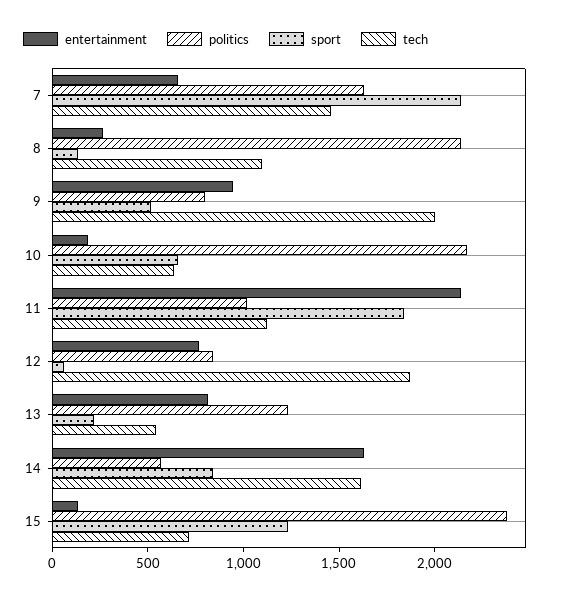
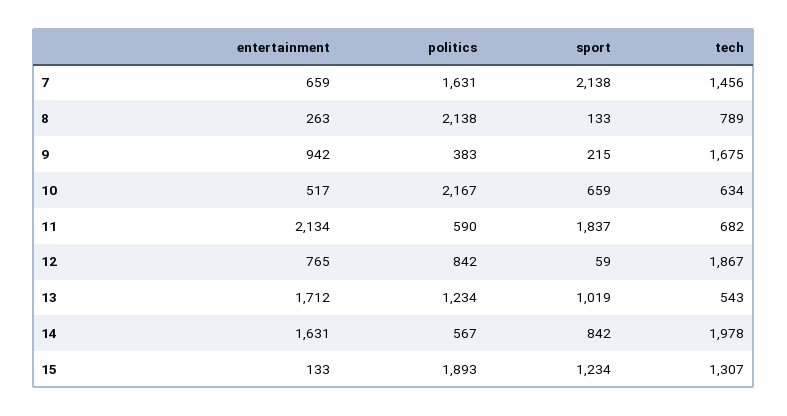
  {
    "entertainment": {
      "7": 659,
      "8": 263,
      "9": 942,
-     "10": 200,
+     "10": 517,
      "11": 2134,
      "12": 765,
-     "13": 800,
+     "13": 1712,
      "14": 1631,
      "15": 133
    },
    "politics": {
      "7": 1631,
      "8": 2138,
-     "9": 800,
+     "9": 383,
      "10": 2167,
-     "11": 1000,
+     "11": 590,
      "12": 842,
      "13": 1234,
      "14": 567,
-     "15": 2400
+     "15": 1893
    },
    "sport": {
      "7": 2138,
      "8": 133,
-     "9": 500,
+     "9": 215,
      "10": 659,
      "11": 1837,
      "12": 59,
-     "13": 200,
+     "13": 1019,
      "14": 842,
      "15": 1234
    },
    "tech": {
      "7": 1456,
-     "8": 1100,
+     "8": 789,
-     "9": 2000,
+     "9": 1675,
      "10": 634,
-     "11": 1100,
+     "11": 682,
      "12": 1867,
      "13": 543,
-     "14": 1600,
+     "14": 1978,
-     "15": 700
+     "15": 1307
    }
  }

